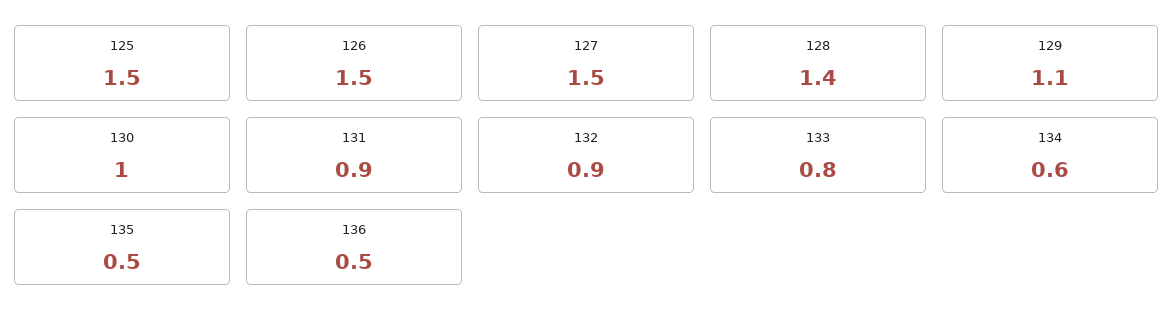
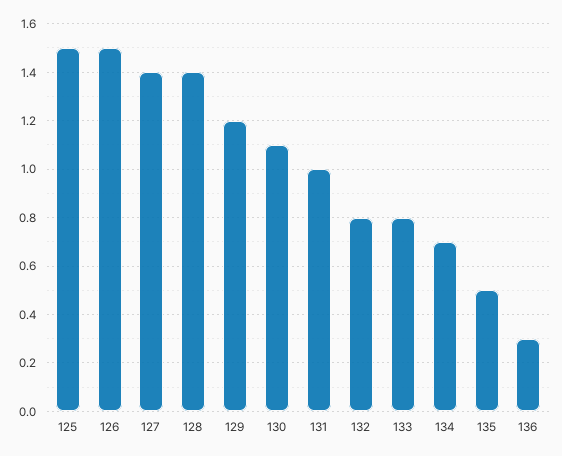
  {
    "125": 1.5,
    "126": 1.5,
-   "127": 1.5,
+   "127": 1.4,
    "128": 1.4,
-   "129": 1.1,
+   "129": 1.2,
-   "130": 1,
+   "130": 1.1,
-   "131": 0.9,
+   "131": 1,
-   "132": 0.9,
+   "132": 0.8,
    "133": 0.8,
-   "134": 0.6,
+   "134": 0.7,
    "135": 0.5,
-   "136": 0.5
+   "136": 0.3
  }

